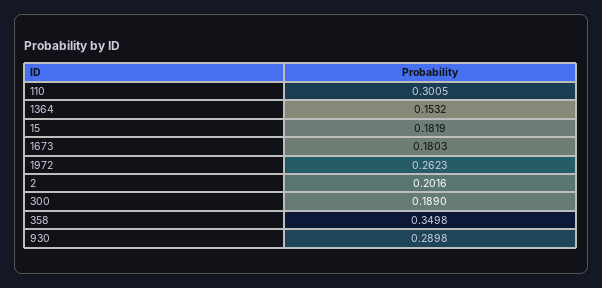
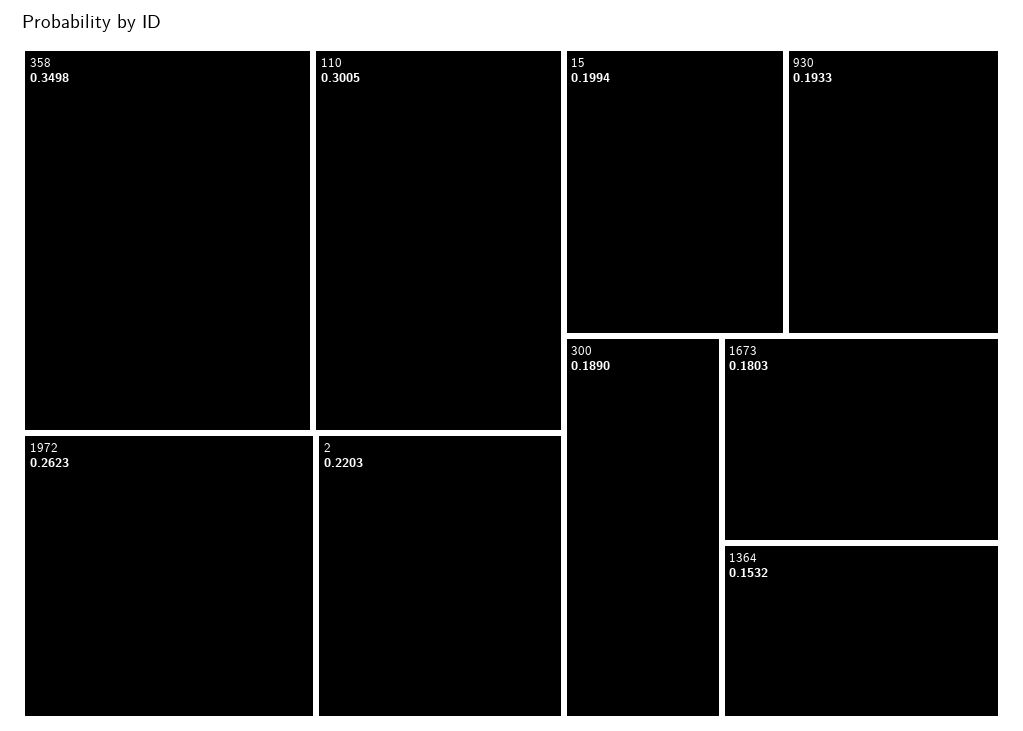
  {
    "110": 0.3005,
    "1364": 0.1532,
-   "15": 0.1819,
+   "15": 0.1994,
    "1673": 0.1803,
    "1972": 0.2623,
-   "2": 0.2016,
+   "2": 0.2203,
    "300": 0.189,
    "358": 0.3498,
-   "930": 0.2898
+   "930": 0.1933
  }

